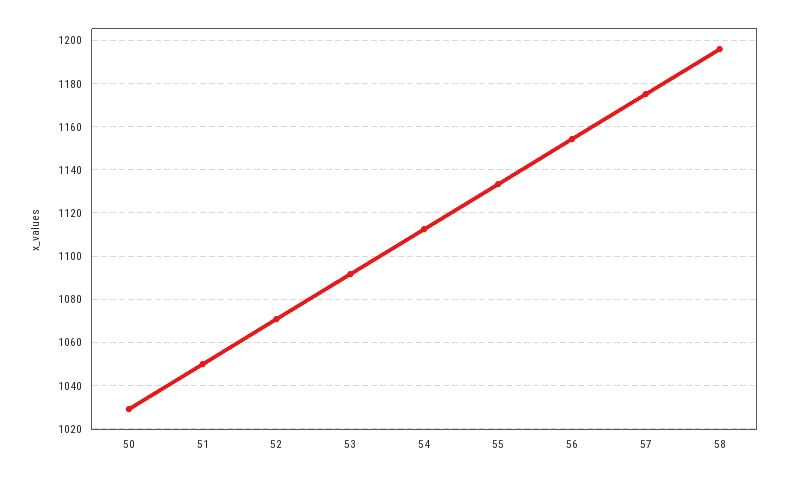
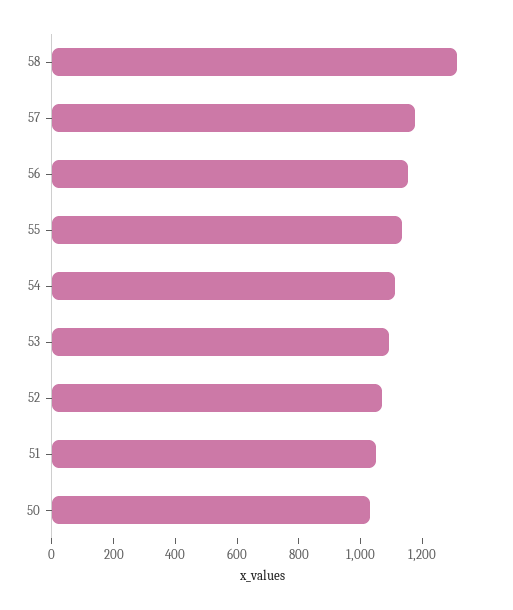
  {
    "50": 1030,
    "51": 1050,
    "52": 1070,
    "53": 1090,
    "54": 1115,
    "55": 1135,
    "56": 1155,
    "57": 1175,
-   "58": 1195
+   "58": 1300
  }

